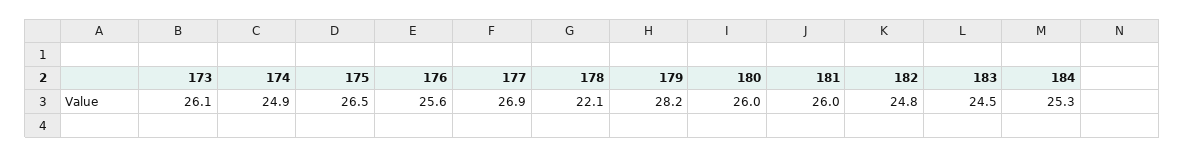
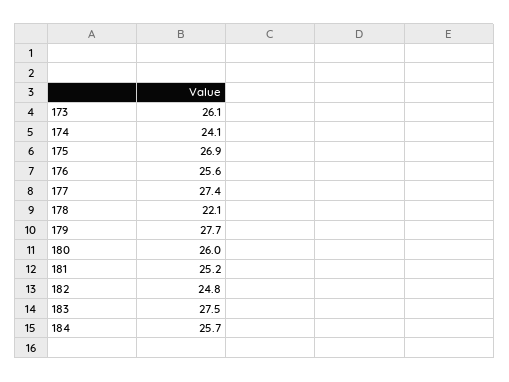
  {
    "173": 26.1,
-   "174": 24.9,
+   "174": 24.1,
-   "175": 26.5,
+   "175": 26.9,
    "176": 25.6,
-   "177": 26.9,
+   "177": 27.4,
    "178": 22.1,
-   "179": 28.2,
+   "179": 27.7,
    "180": 26,
-   "181": 26,
+   "181": 25.2,
    "182": 24.8,
-   "183": 24.5,
+   "183": 27.5,
-   "184": 25.3
+   "184": 25.7
  }

